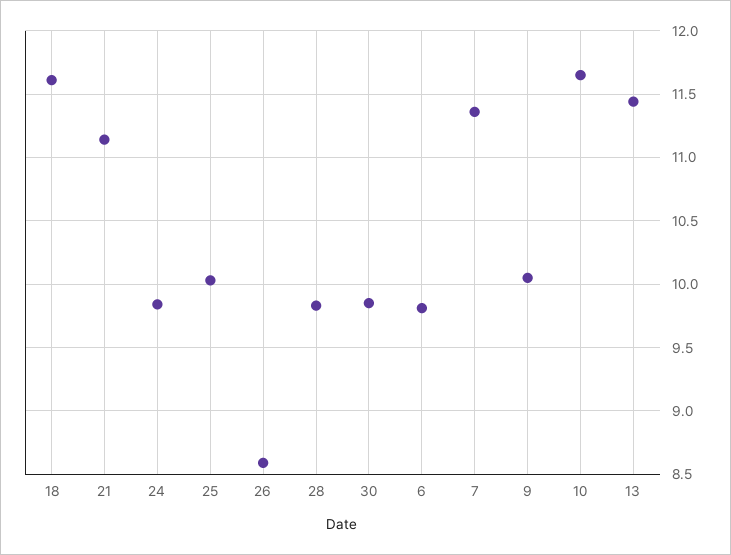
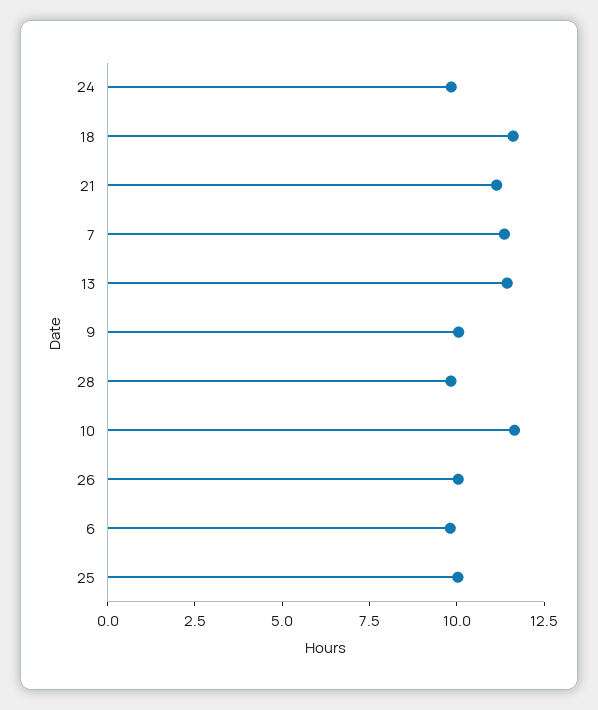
  {
    "18": 11.6,
    "21": 11.15,
    "24": 9.85,
    "25": 10.05,
-   "26": 8.6,
+   "26": 10,
    "28": 9.85,
-   "30": 9.85,
    "6": 9.8,
    "7": 11.35,
    "9": 10.05,
    "10": 11.65,
    "13": 11.45
  }

